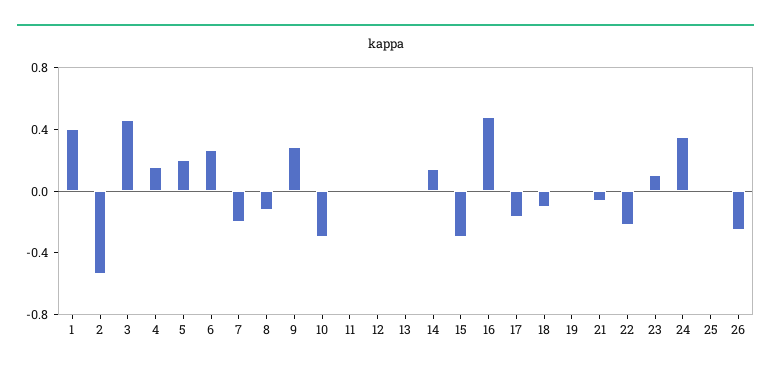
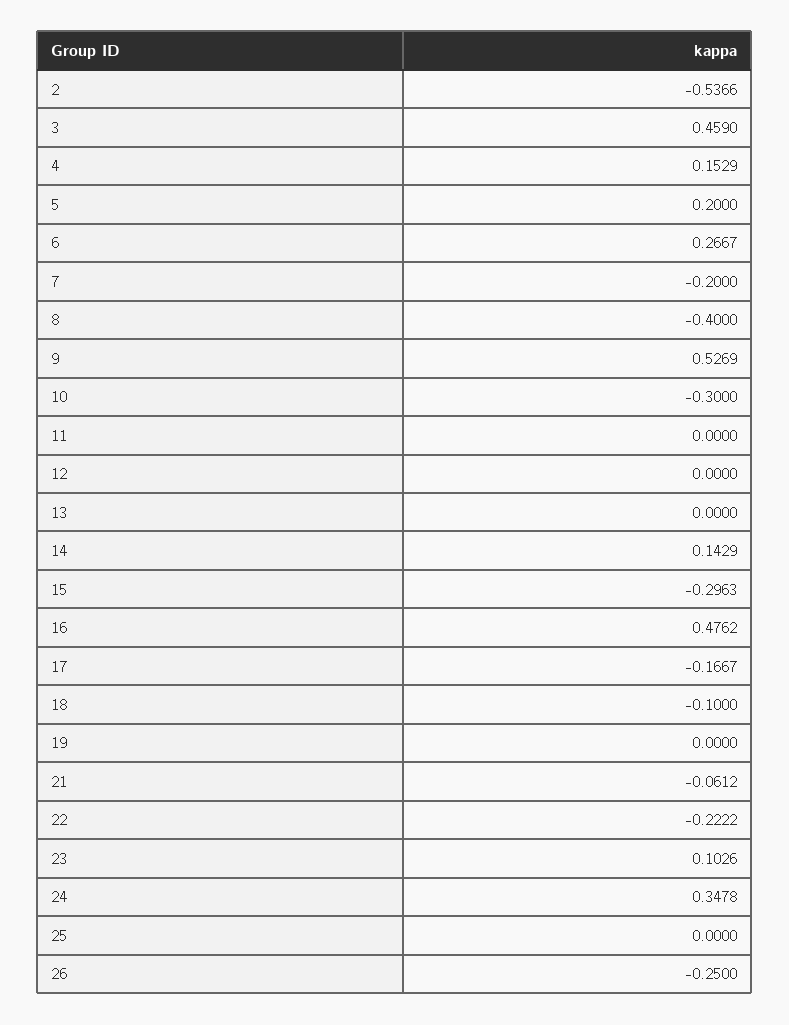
  {
-   "1": 0.4,
    "2": -0.5366,
    "3": 0.459,
    "4": 0.1529,
    "5": 0.2,
    "6": 0.2667,
    "7": -0.2,
-   "8": -0.1,
+   "8": -0.4,
-   "9": 0.3,
+   "9": 0.5269,
    "10": -0.3,
    "11": 0,
    "12": 0,
    "13": 0,
    "14": 0.1429,
    "15": -0.2963,
    "16": 0.4762,
    "17": -0.1667,
    "18": -0.1,
    "19": 0,
    "21": -0.0612,
    "22": -0.2222,
    "23": 0.1026,
    "24": 0.3478,
    "25": 0,
    "26": -0.25
  }

